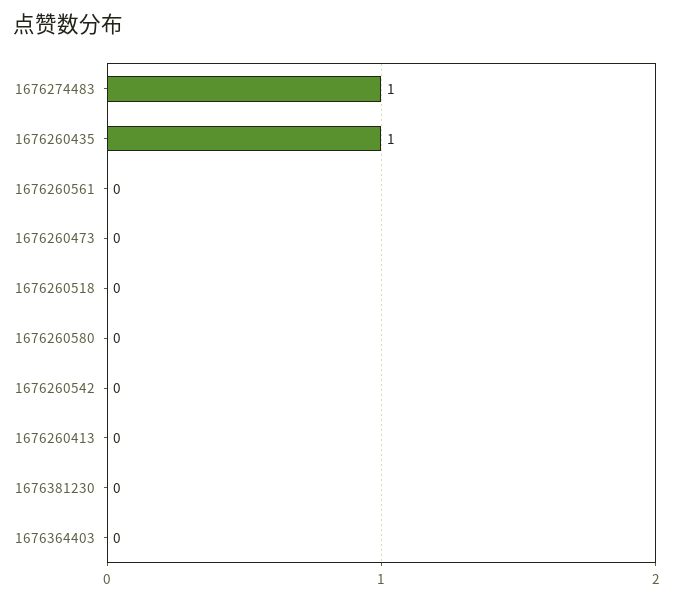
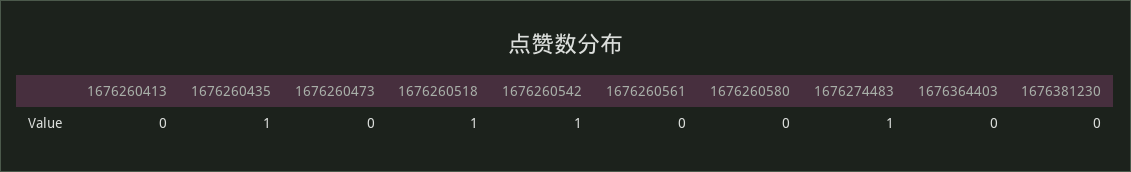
  {
    "1676274483": 1,
    "1676260435": 1,
    "1676260561": 0,
    "1676260473": 0,
-   "1676260518": 0,
+   "1676260518": 1,
    "1676260580": 0,
-   "1676260542": 0,
+   "1676260542": 1,
    "1676260413": 0,
    "1676381230": 0,
    "1676364403": 0
  }

